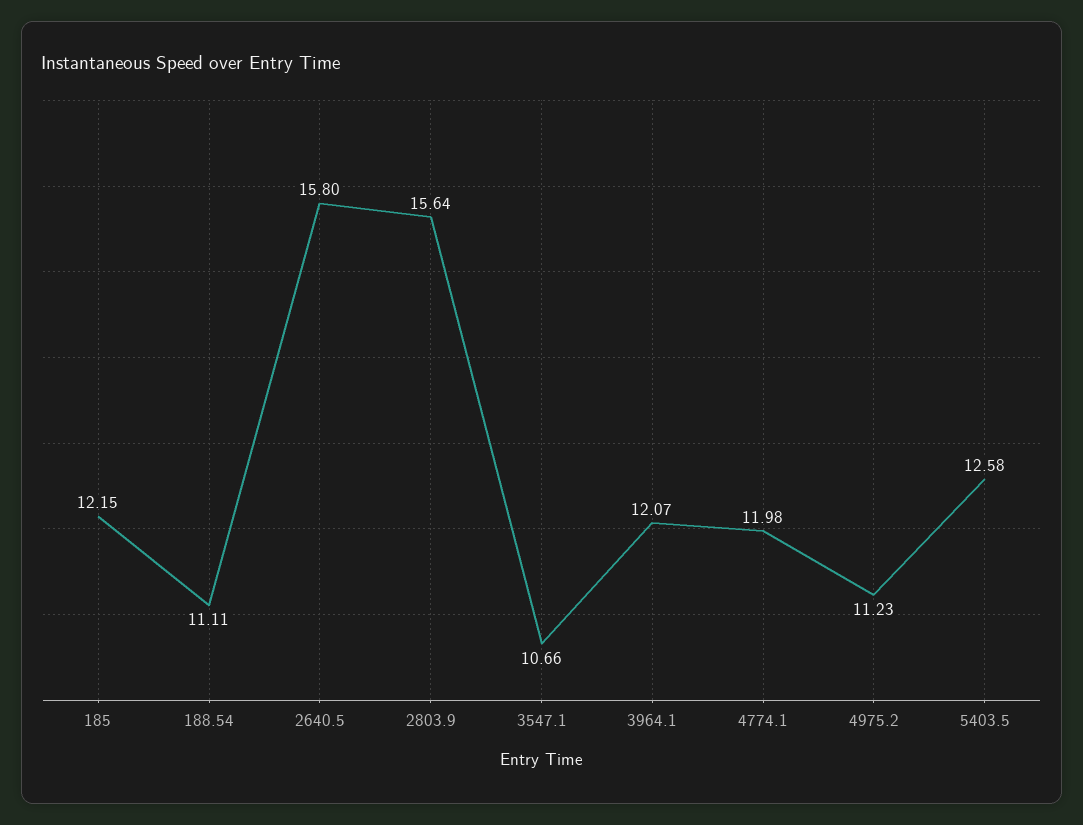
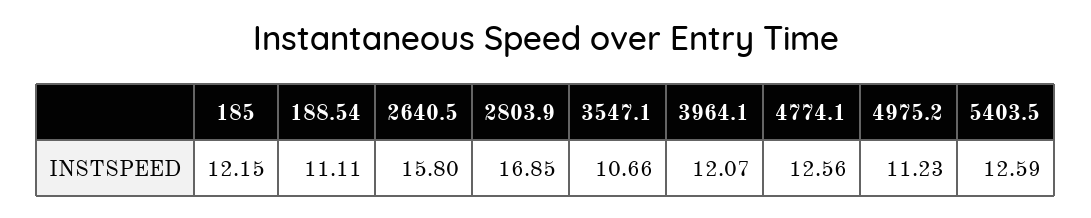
  {
    "185": 12.15,
    "188.54": 11.11,
    "2640.5": 15.8,
-   "2803.9": 15.64,
+   "2803.9": 16.85,
    "3547.1": 10.66,
    "3964.1": 12.07,
-   "4774.1": 11.98,
+   "4774.1": 12.56,
    "4975.2": 11.23,
-   "5403.5": 12.58
+   "5403.5": 12.59
  }

